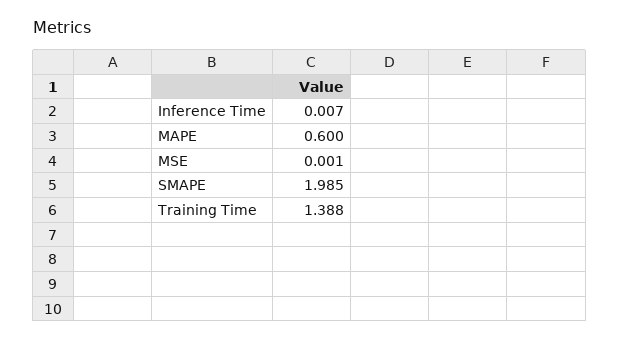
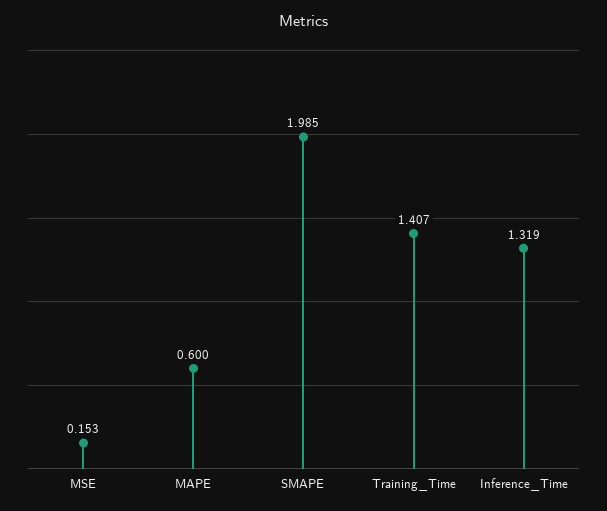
  {
-   "Inference Time": 0.007,
+   "Inference Time": 1.319,
    "MAPE": 0.6,
-   "MSE": 0.001,
+   "MSE": 0.153,
    "SMAPE": 1.985,
-   "Training Time": 1.388
+   "Training Time": 1.407
  }

